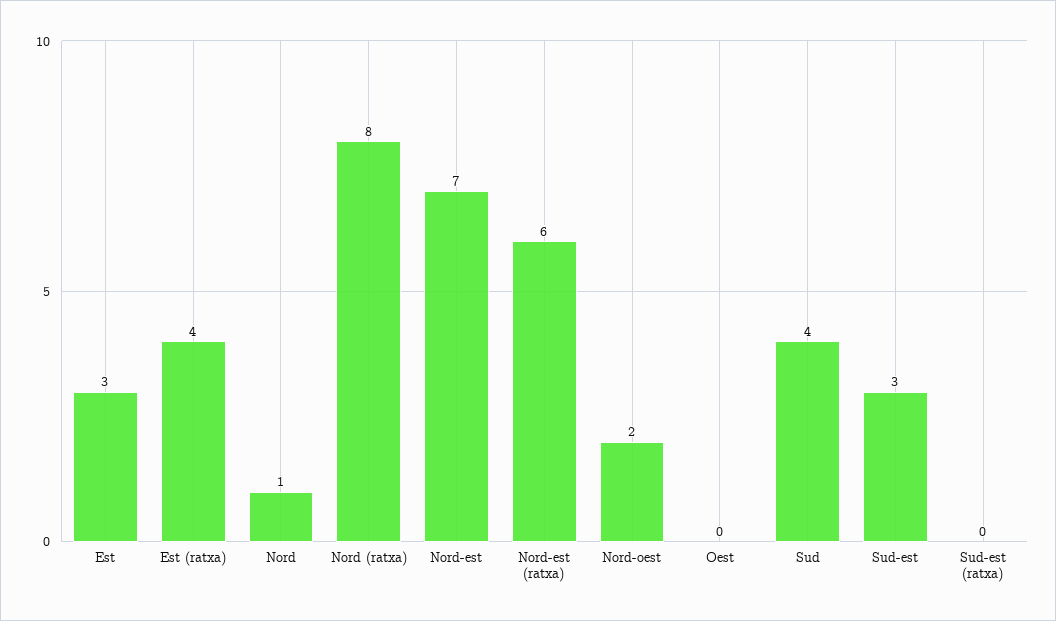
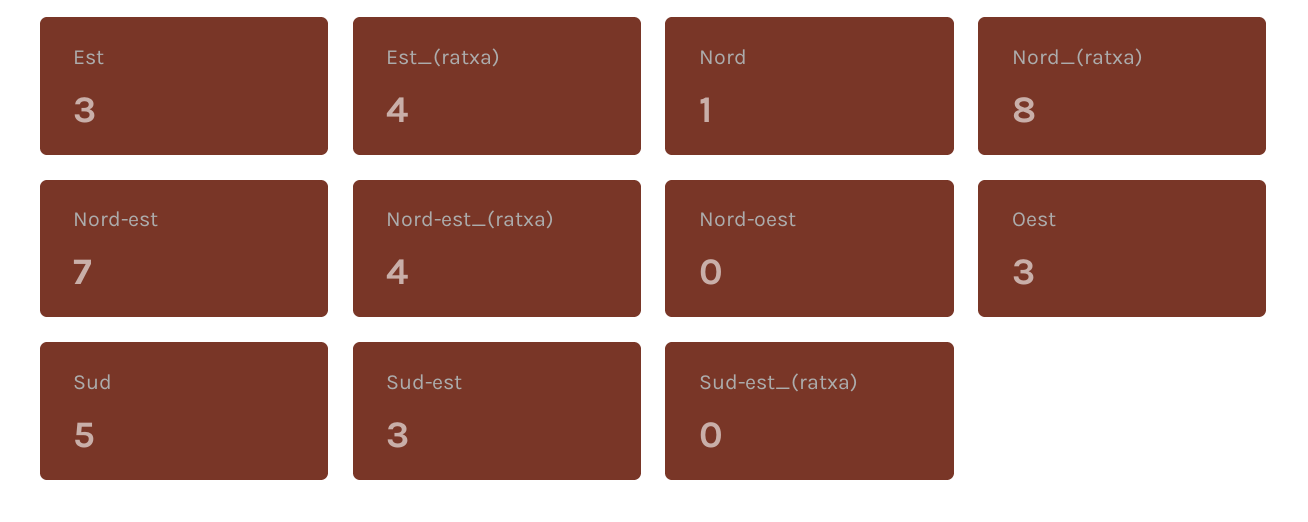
  {
    "Est": 3,
    "Est (ratxa)": 4,
    "Nord": 1,
    "Nord (ratxa)": 8,
    "Nord-est": 7,
-   "Nord-est (ratxa)": 6,
+   "Nord-est (ratxa)": 4,
-   "Nord-oest": 2,
+   "Nord-oest": 0,
-   "Oest": 0,
+   "Oest": 3,
-   "Sud": 4,
+   "Sud": 5,
    "Sud-est": 3,
    "Sud-est (ratxa)": 0
  }

